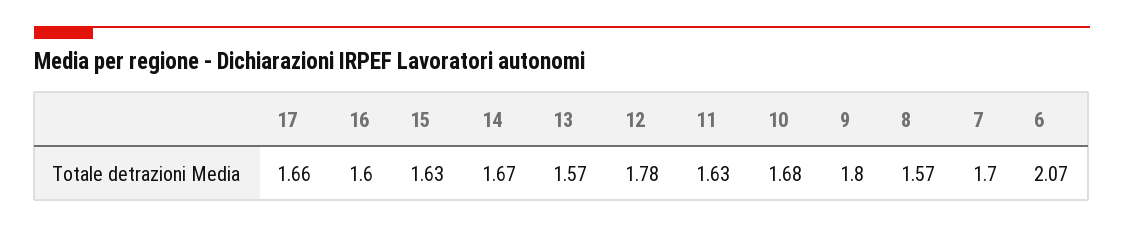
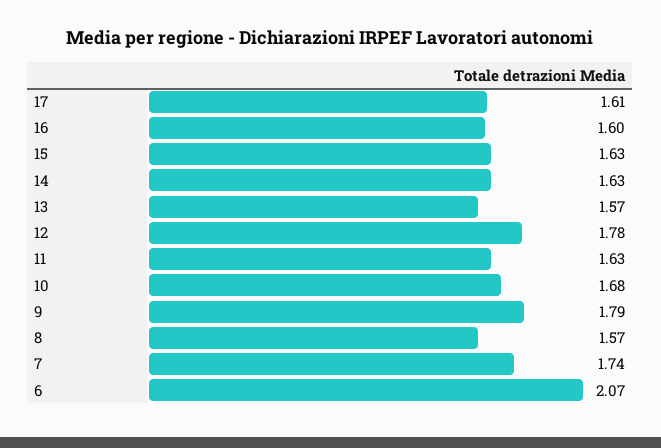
  {
-   "17": 1.66,
+   "17": 1.61,
    "16": 1.6,
    "15": 1.63,
-   "14": 1.67,
+   "14": 1.63,
    "13": 1.57,
    "12": 1.78,
    "11": 1.63,
    "10": 1.68,
-   "9": 1.8,
+   "9": 1.79,
    "8": 1.57,
-   "7": 1.7,
+   "7": 1.74,
    "6": 2.07
  }

